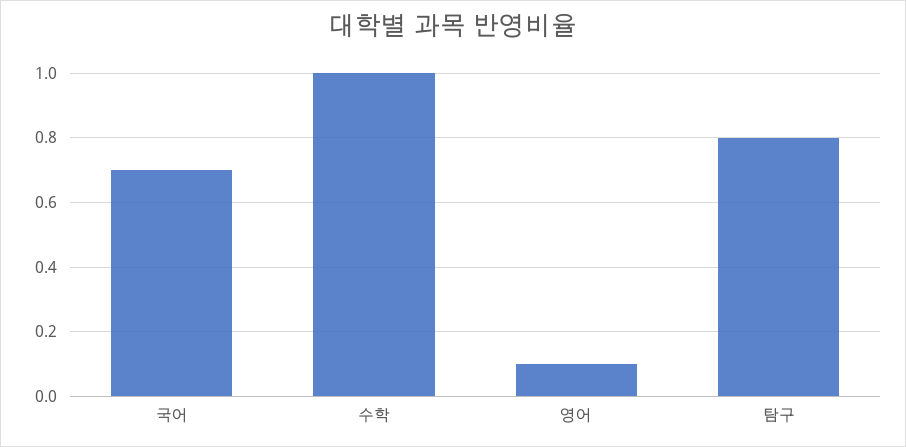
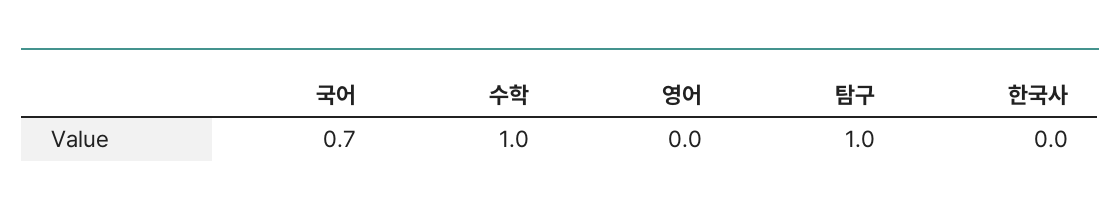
  {
    "국어": 0.7,
    "수학": 1,
-   "영어": 0.1,
+   "영어": 0,
-   "탐구": 0.8
+   "탐구": 1,
+   "한국사": 0
  }

